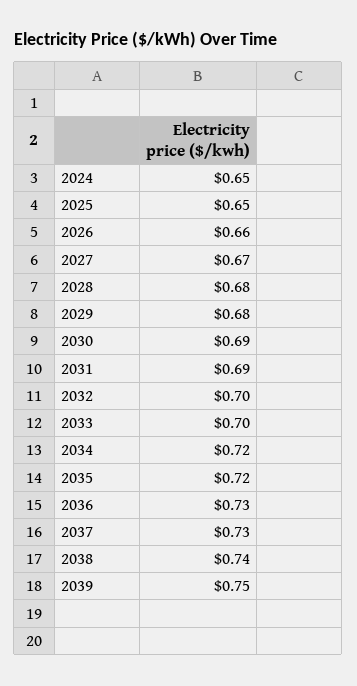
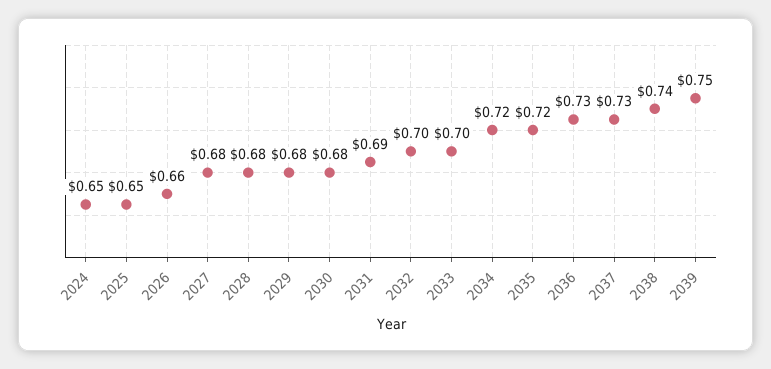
  {
    "2024": 0.65,
    "2025": 0.65,
    "2026": 0.66,
-   "2027": 0.67,
+   "2027": 0.68,
    "2028": 0.68,
    "2029": 0.68,
-   "2030": 0.69,
+   "2030": 0.68,
    "2031": 0.69,
    "2032": 0.7,
    "2033": 0.7,
    "2034": 0.72,
    "2035": 0.72,
    "2036": 0.73,
    "2037": 0.73,
    "2038": 0.74,
    "2039": 0.75
  }

